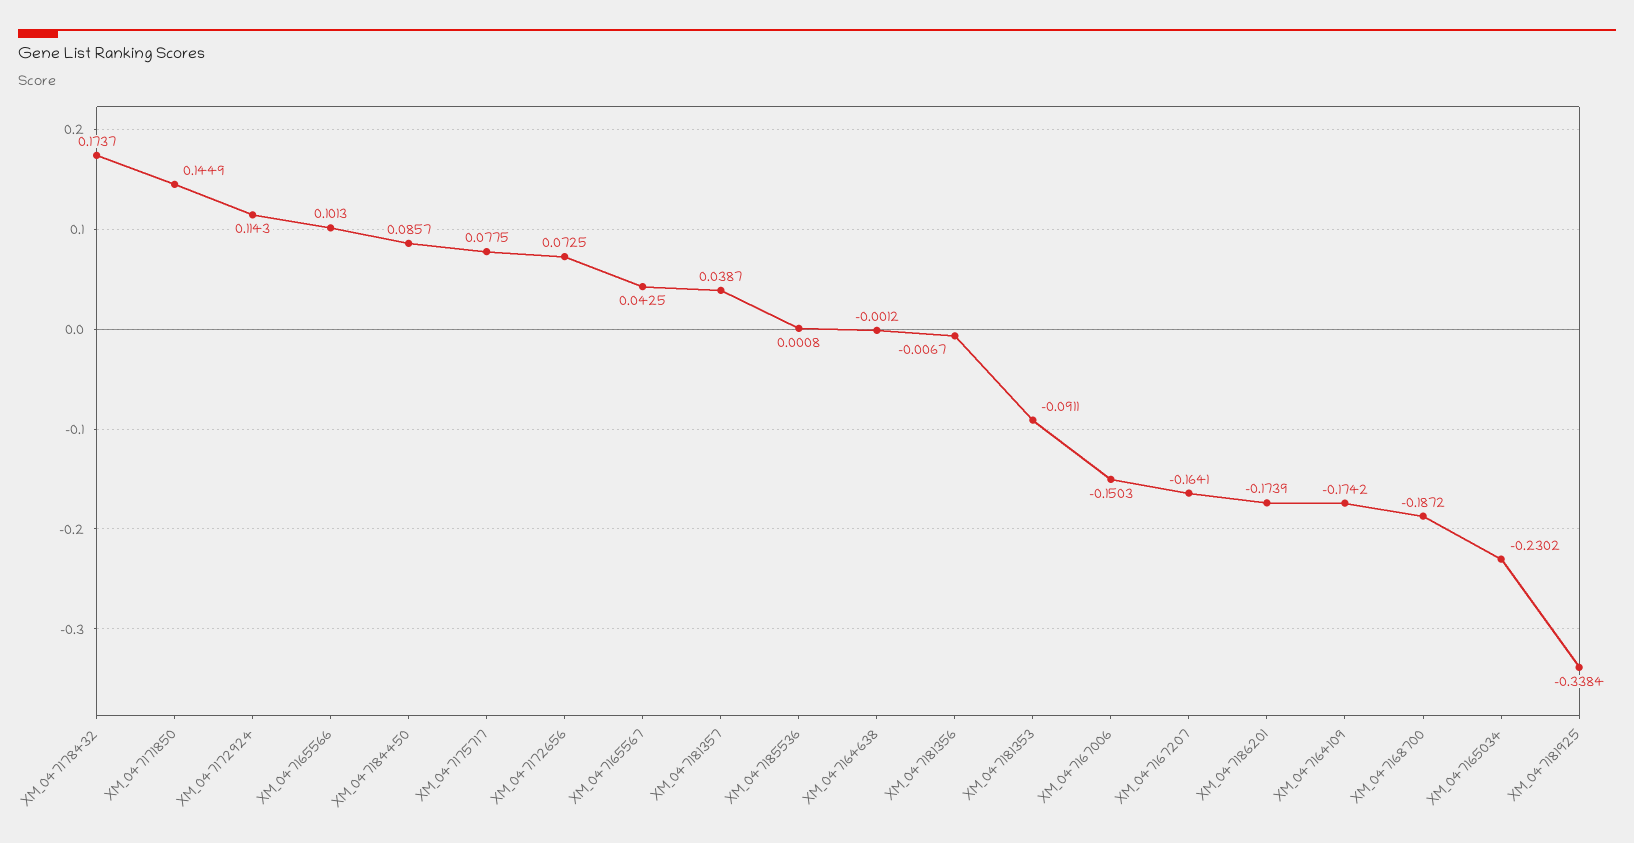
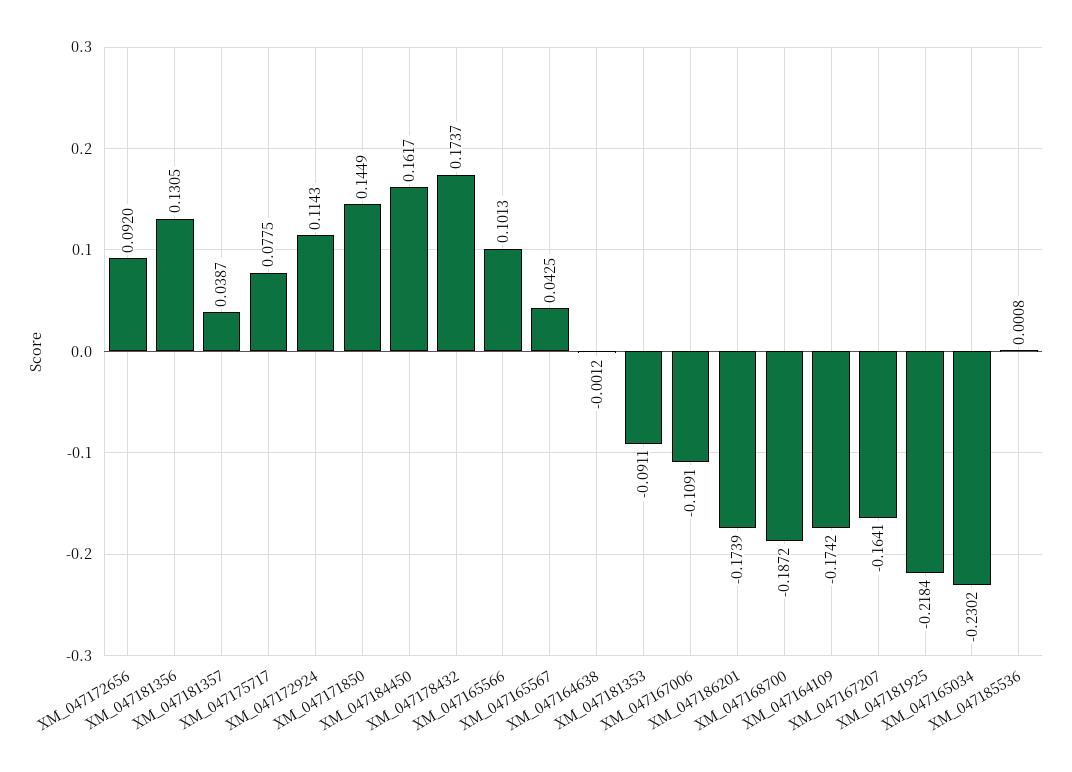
  {
    "XM_047178432": 0.1737,
    "XM_047171850": 0.1449,
    "XM_047172924": 0.1143,
    "XM_047165566": 0.1013,
-   "XM_047184450": 0.0857,
+   "XM_047184450": 0.1617,
    "XM_047175717": 0.0775,
-   "XM_047172656": 0.0725,
+   "XM_047172656": 0.092,
    "XM_047165567": 0.0425,
    "XM_047181357": 0.0387,
    "XM_047185536": 0.0008,
    "XM_047164638": -0.0012,
-   "XM_047181356": -0.0067,
+   "XM_047181356": 0.1305,
    "XM_047181353": -0.0911,
-   "XM_047167006": -0.1503,
+   "XM_047167006": -0.1091,
    "XM_047167207": -0.1641,
    "XM_047186201": -0.1739,
    "XM_047164109": -0.1742,
    "XM_047168700": -0.1872,
    "XM_047165034": -0.2302,
-   "XM_047181925": -0.3384
+   "XM_047181925": -0.2184
  }

